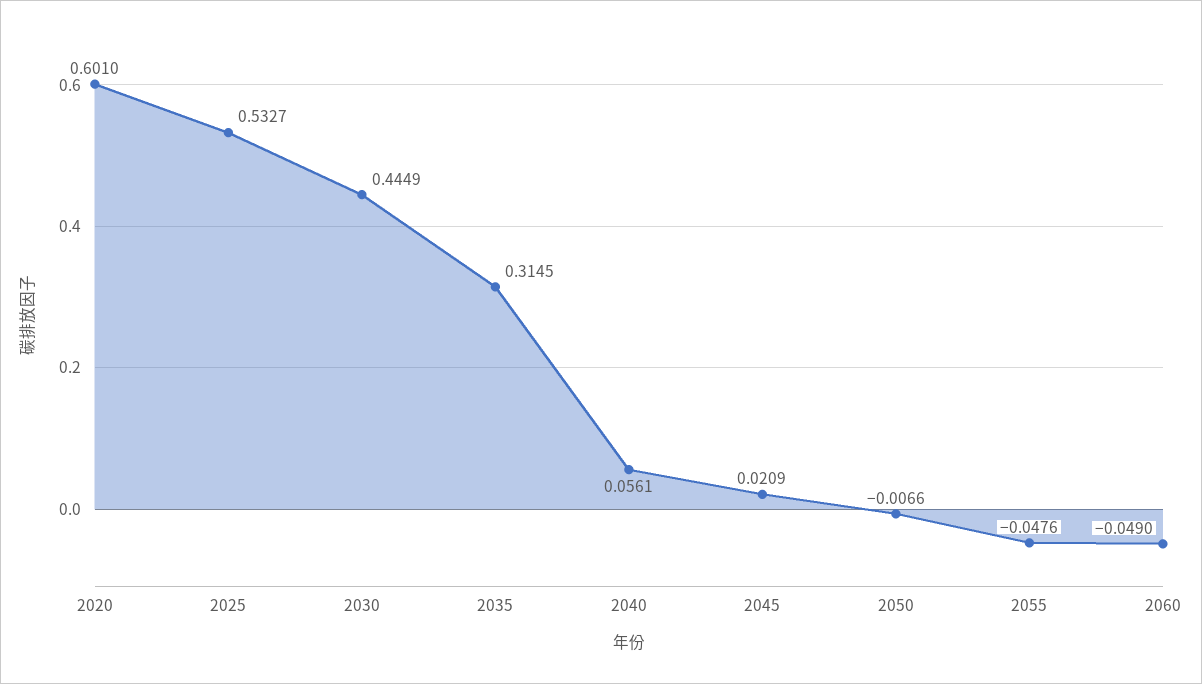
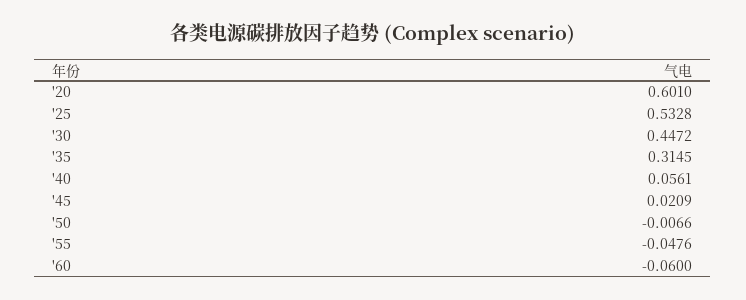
  {
    "2020": 0.601,
-   "2025": 0.5327,
+   "2025": 0.5328,
-   "2030": 0.4449,
+   "2030": 0.4472,
    "2035": 0.3145,
    "2040": 0.0561,
    "2045": 0.0209,
    "2050": -0.0066,
    "2055": -0.0476,
-   "2060": -0.049
+   "2060": -0.06
  }

